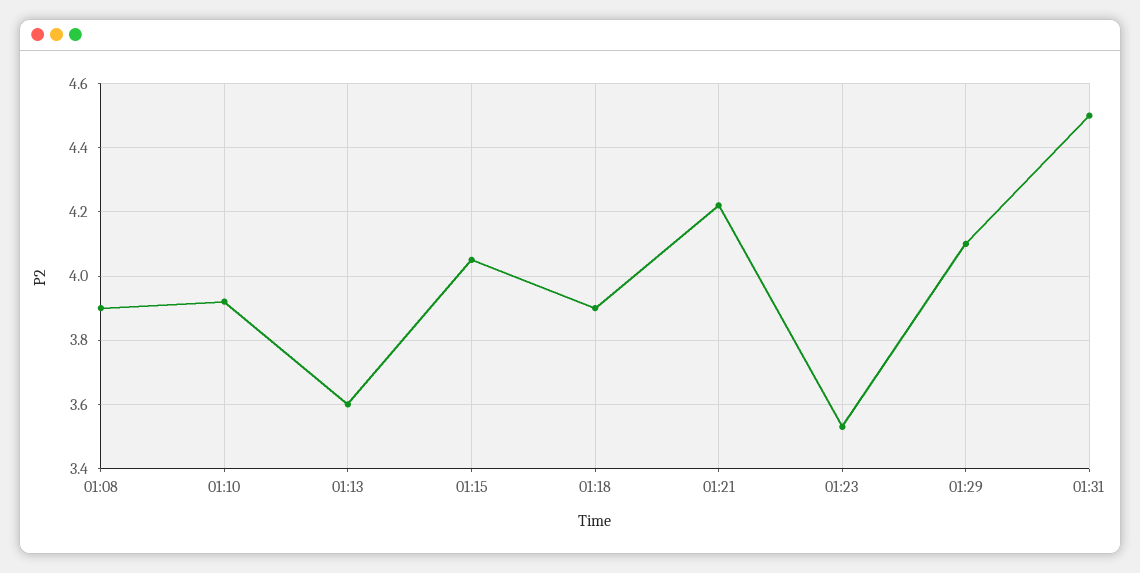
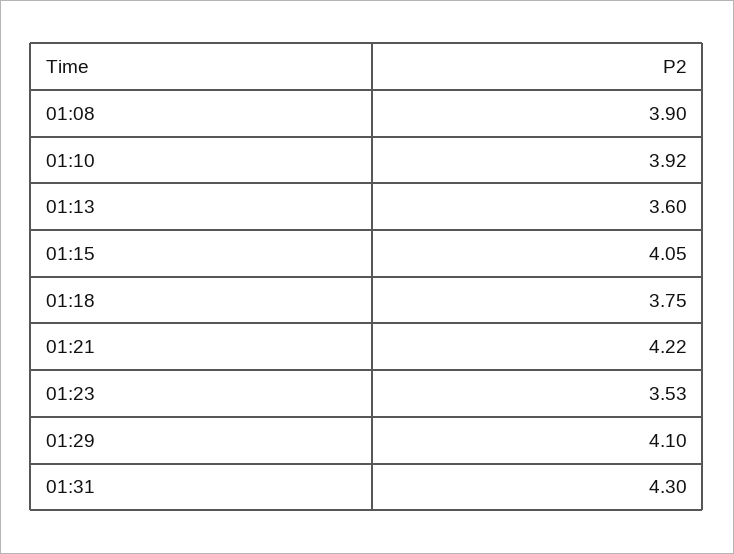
  {
    "01:08": 3.9,
    "01:10": 3.92,
    "01:13": 3.6,
    "01:15": 4.05,
-   "01:18": 3.9,
+   "01:18": 3.75,
    "01:21": 4.22,
    "01:23": 3.53,
    "01:29": 4.1,
-   "01:31": 4.5
+   "01:31": 4.3
  }

